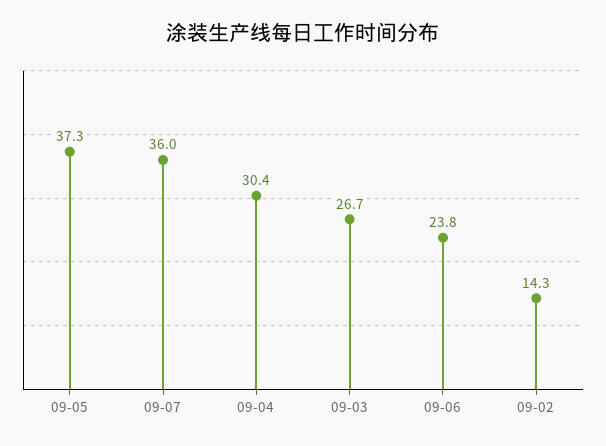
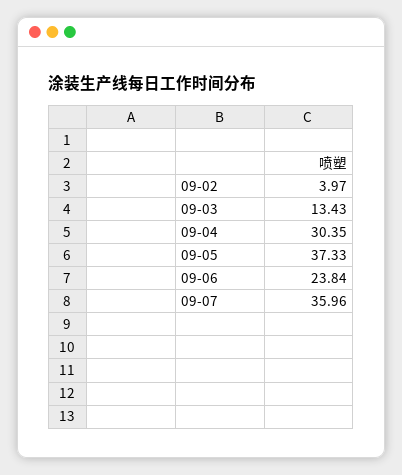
  {
    "09-05": 37.33,
    "09-07": 35.96,
    "09-04": 30.35,
-   "09-03": 26.7,
+   "09-03": 13.43,
    "09-06": 23.84,
-   "09-02": 14.3
+   "09-02": 3.97
  }

